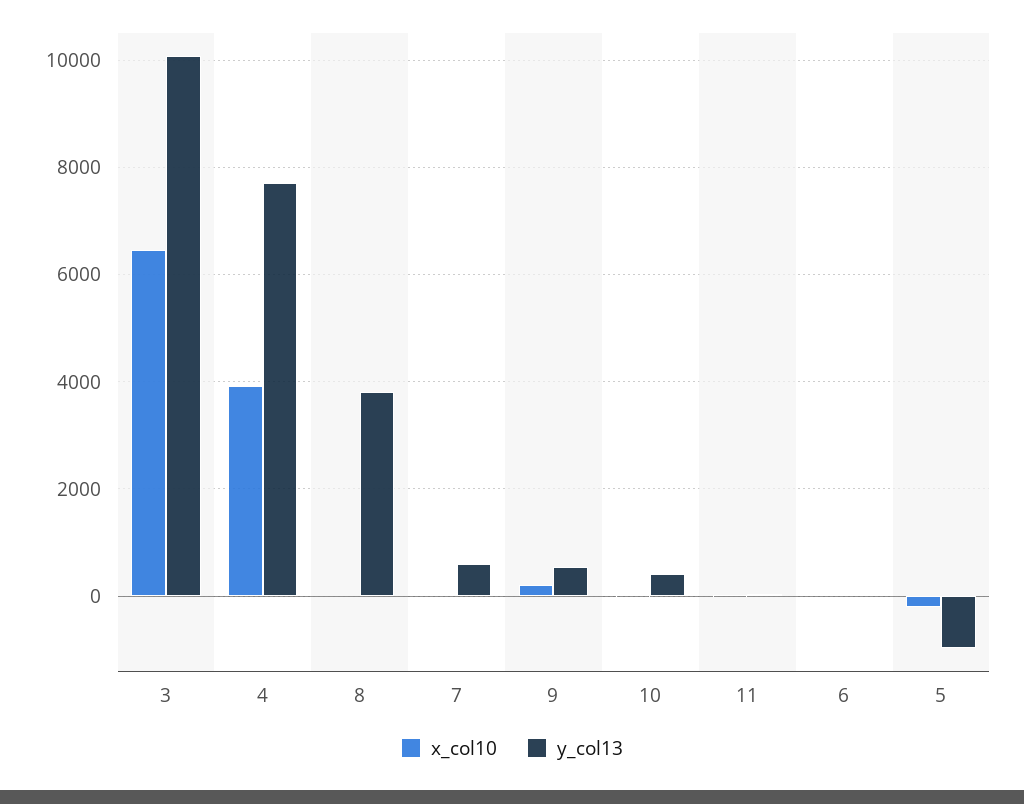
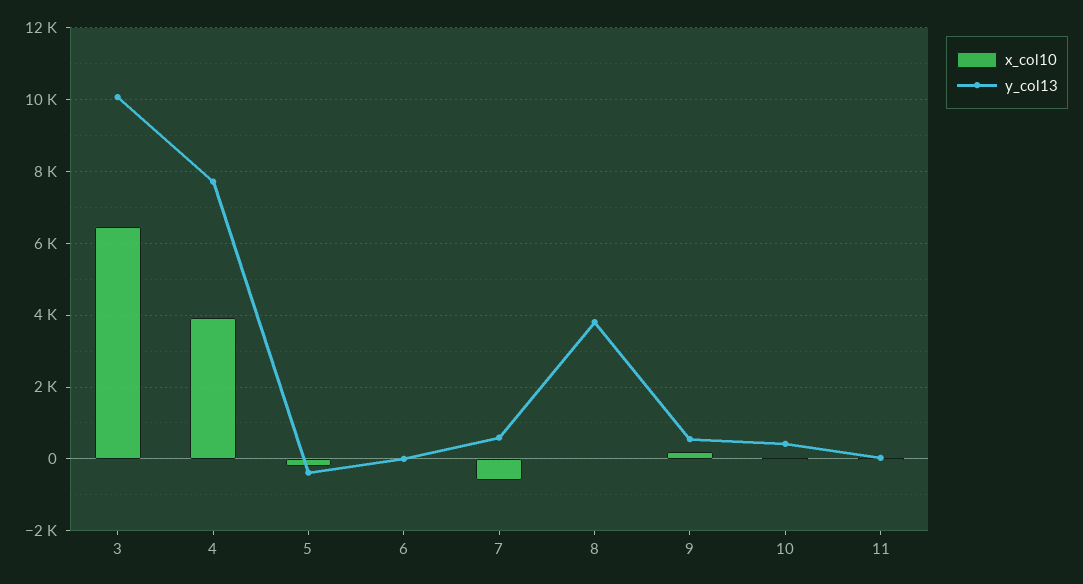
  {
    "x_col10": {
      "3": 6400,
      "4": 4000,
      "8": 0,
-     "7": 0,
+     "7": -600,
      "9": 200,
      "10": 0,
      "11": 0,
      "6": 0,
      "5": -200
    },
    "y_col13": {
      "3": 10000,
      "4": 7800,
      "8": 3800,
      "7": 600,
      "9": 600,
      "10": 400,
      "11": 0,
      "6": 0,
-     "5": -1000
+     "5": -400
    }
  }

